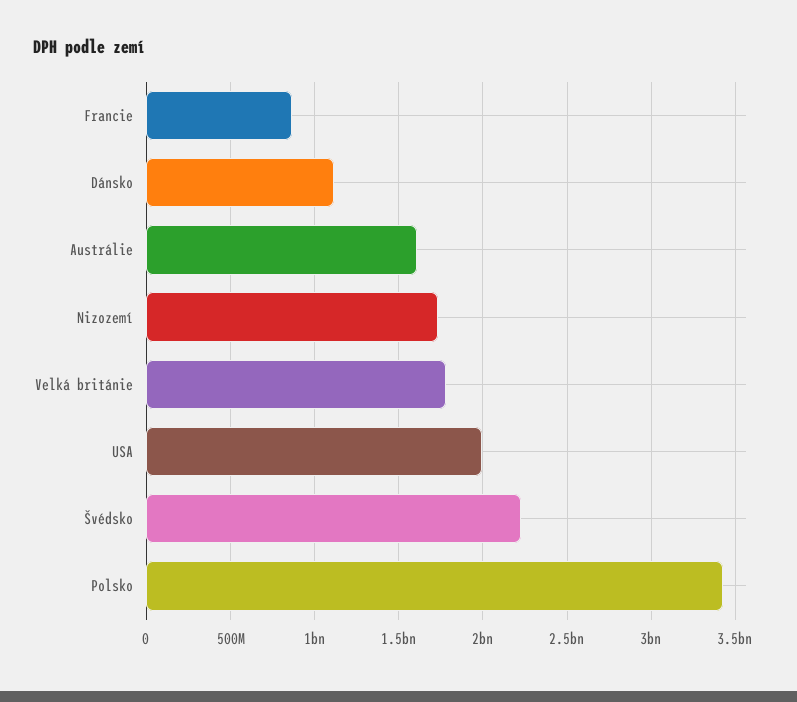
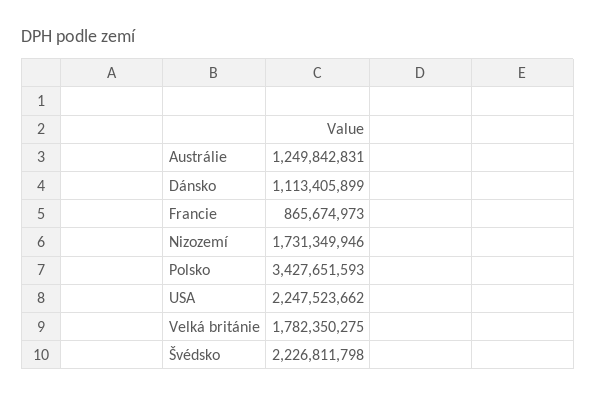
  {
    "Francie": 865674973,
    "Dánsko": 1113405899,
-   "Austrálie": 1600000000,
+   "Austrálie": 1249842831,
    "Nizozemí": 1731349946,
    "Velká británie": 1782350275,
-   "USA": 2000000000,
+   "USA": 2247523662,
    "Švédsko": 2226811798,
    "Polsko": 3427651593
  }

